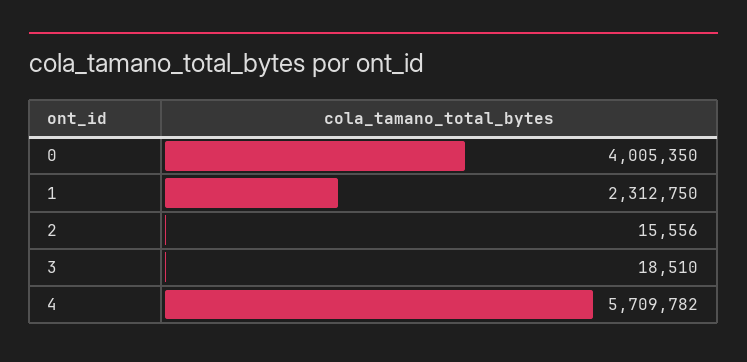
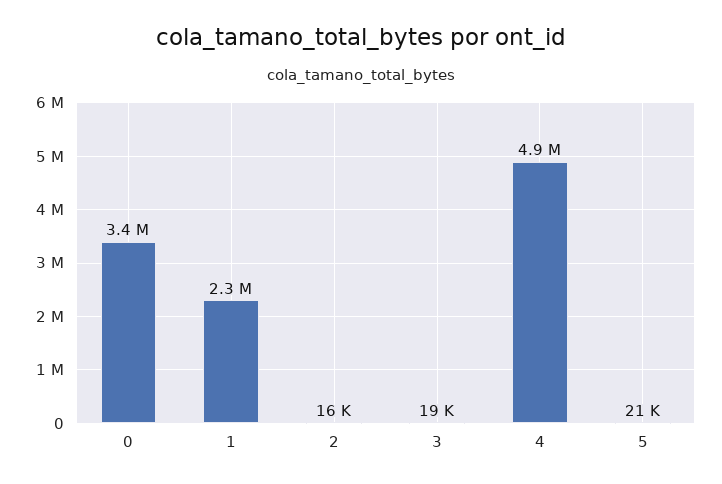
  {
-   "0": 4005350,
+   "0": 3400000,
    "1": 2312750,
    "2": 15556,
    "3": 18510,
-   "4": 5709782
+   "4": 4900000,
+   "5": 21000
  }

